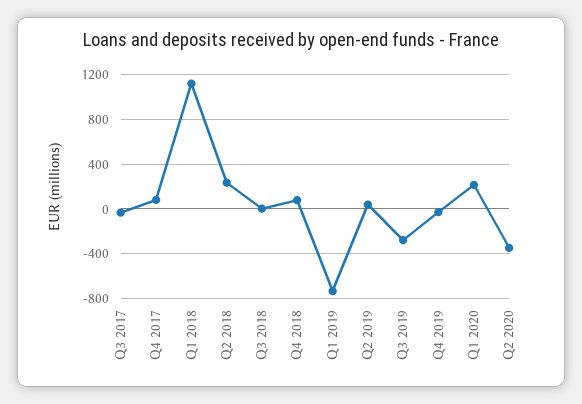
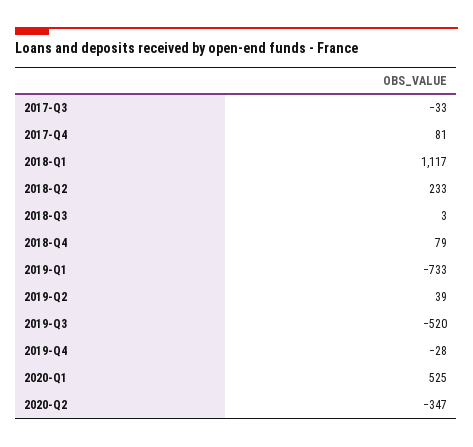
  {
    "Q3 2017": -33,
    "Q4 2017": 81,
    "Q1 2018": 1117,
    "Q2 2018": 233,
    "Q3 2018": 3,
    "Q4 2018": 79,
    "Q1 2019": -733,
    "Q2 2019": 39,
-   "Q3 2019": -300,
+   "Q3 2019": -520,
    "Q4 2019": -28,
-   "Q1 2020": 200,
+   "Q1 2020": 525,
    "Q2 2020": -347
  }

